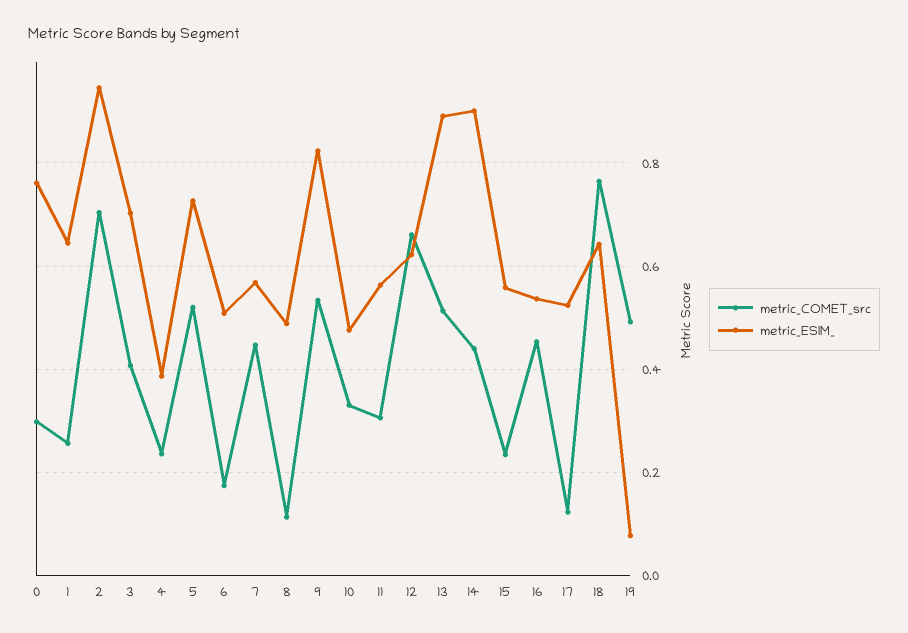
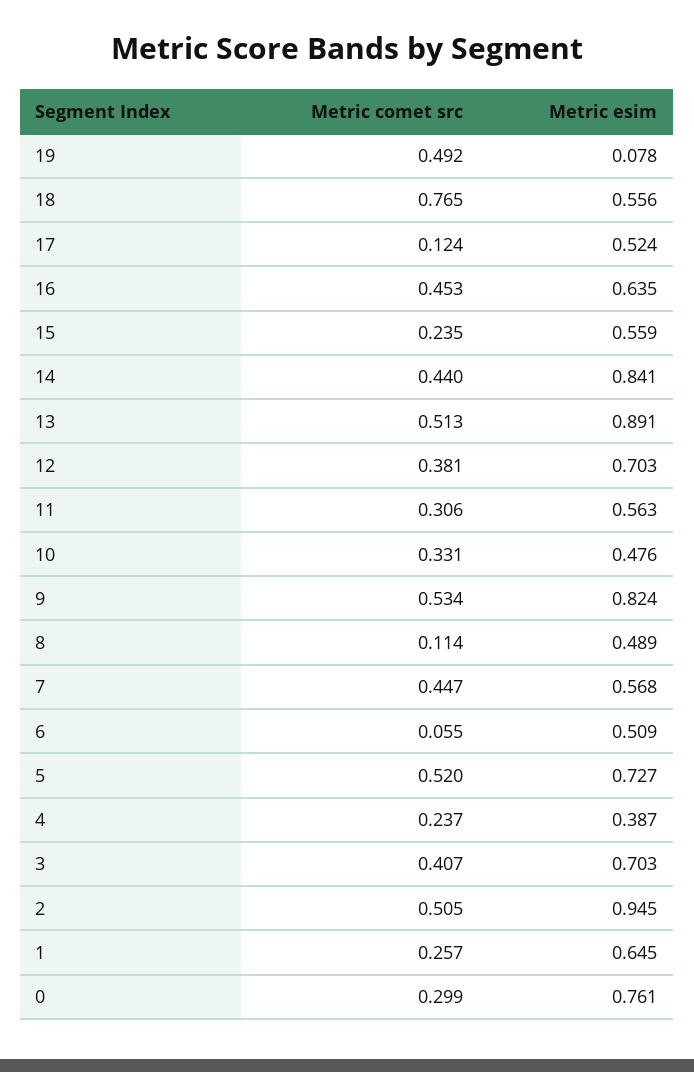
  {
    "metric_COMET_src": {
      "0": 0.299,
      "1": 0.257,
-     "2": 0.7,
+     "2": 0.505,
      "3": 0.407,
      "4": 0.237,
      "5": 0.52,
-     "6": 0.18,
+     "6": 0.055,
      "7": 0.447,
      "8": 0.114,
      "9": 0.534,
      "10": 0.331,
      "11": 0.306,
-     "12": 0.66,
+     "12": 0.381,
      "13": 0.513,
      "14": 0.44,
      "15": 0.235,
      "16": 0.453,
      "17": 0.124,
      "18": 0.765,
      "19": 0.492
    },
    "metric_ESIM_": {
      "0": 0.761,
      "1": 0.645,
      "2": 0.945,
      "3": 0.703,
      "4": 0.387,
      "5": 0.727,
      "6": 0.509,
      "7": 0.568,
      "8": 0.489,
      "9": 0.824,
      "10": 0.476,
      "11": 0.563,
-     "12": 0.62,
+     "12": 0.703,
      "13": 0.891,
-     "14": 0.9,
+     "14": 0.841,
      "15": 0.559,
-     "16": 0.54,
+     "16": 0.635,
      "17": 0.524,
-     "18": 0.64,
+     "18": 0.556,
      "19": 0.078
    }
  }

